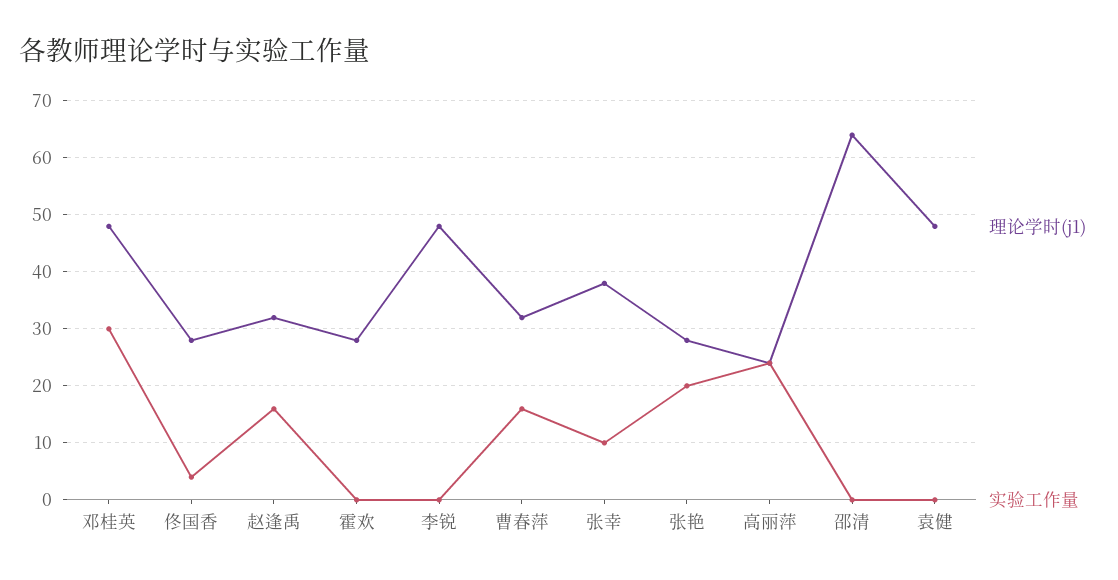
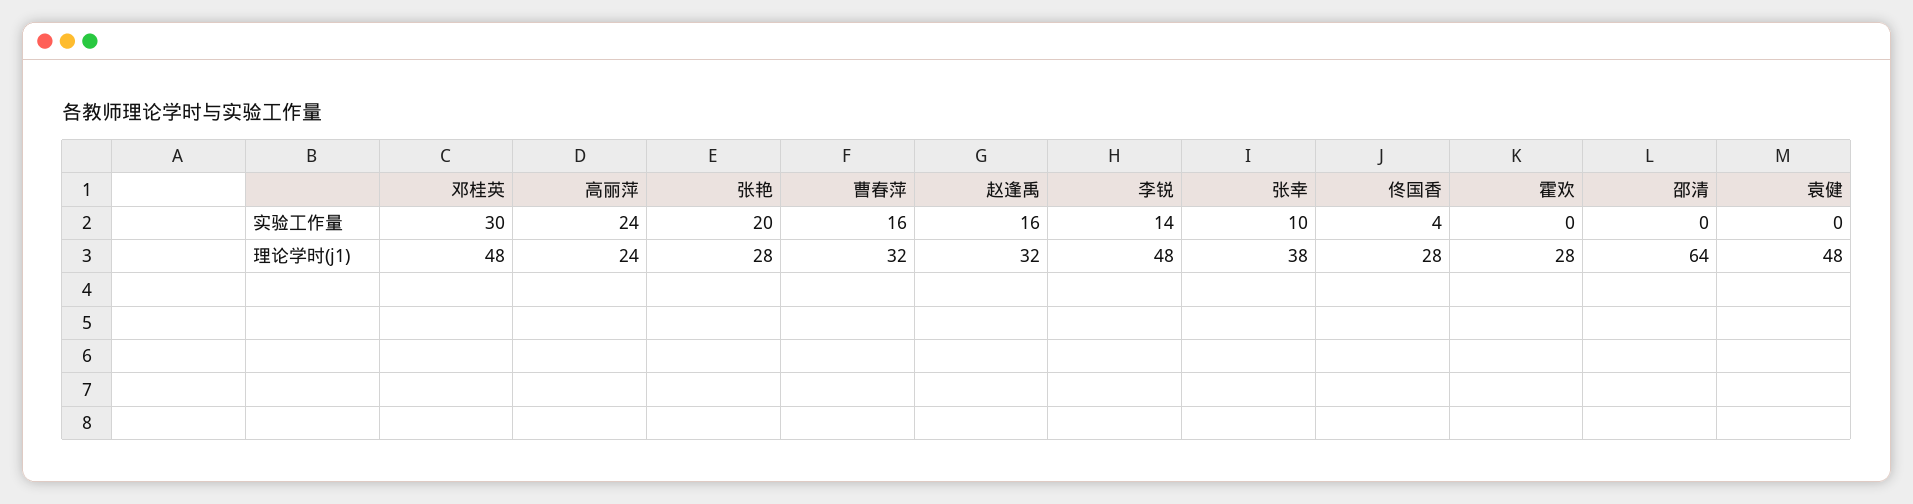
  {
    "理论学时(j1)": {
      "邓桂英": 48,
      "佟国香": 28,
      "赵逢禹": 32,
      "霍欢": 28,
      "李锐": 48,
      "曹春萍": 32,
      "张幸": 38,
      "张艳": 28,
      "高丽萍": 24,
      "邵清": 64,
      "袁健": 48
    },
    "实验工作量": {
      "邓桂英": 30,
      "佟国香": 4,
      "赵逢禹": 16,
      "霍欢": 0,
-     "李锐": 0,
+     "李锐": 14,
      "曹春萍": 16,
      "张幸": 10,
      "张艳": 20,
      "高丽萍": 24,
      "邵清": 0,
      "袁健": 0
    }
  }

